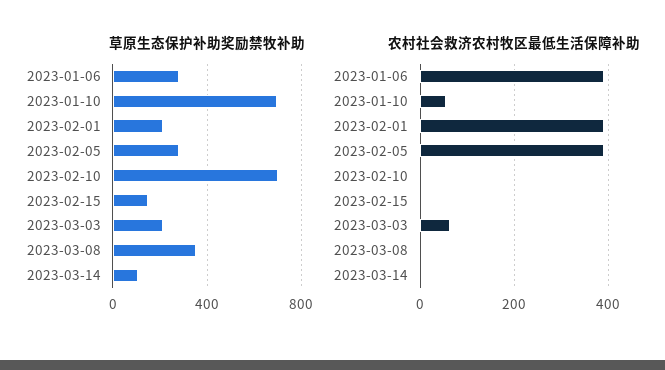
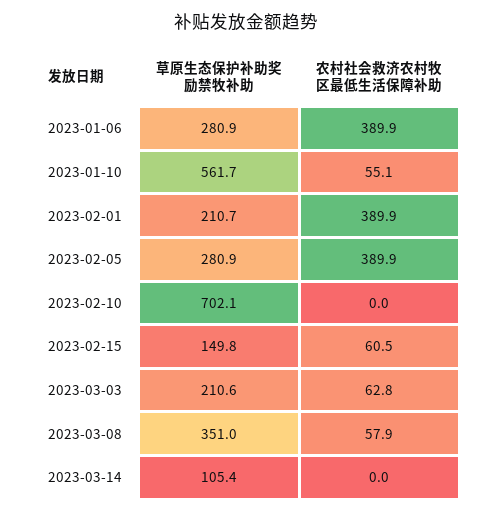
  {
    "草原生态保护补助奖励禁牧补助": {
      "2023-01-06": 280.9,
-     "2023-01-10": 700,
+     "2023-01-10": 561.7,
      "2023-02-01": 210.7,
      "2023-02-05": 280.9,
      "2023-02-10": 702.1,
      "2023-02-15": 149.8,
      "2023-03-03": 210.6,
      "2023-03-08": 351,
      "2023-03-14": 105.4
    },
    "农村社会救济农村牧区最低生活保障补助": {
      "2023-01-06": 389.9,
      "2023-01-10": 55.1,
      "2023-02-01": 389.9,
      "2023-02-05": 389.9,
      "2023-02-10": 0,
-     "2023-02-15": 0,
+     "2023-02-15": 60.5,
      "2023-03-03": 62.8,
-     "2023-03-08": 0,
+     "2023-03-08": 57.9,
      "2023-03-14": 0
    }
  }

